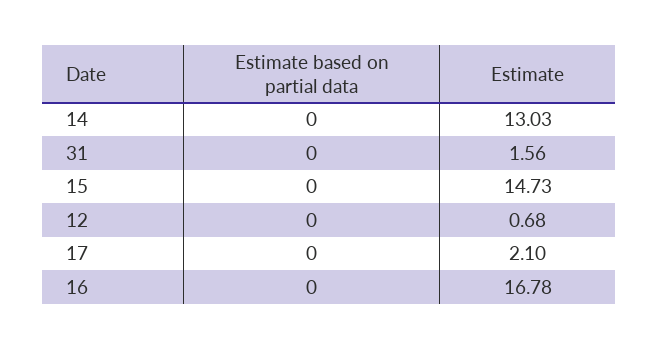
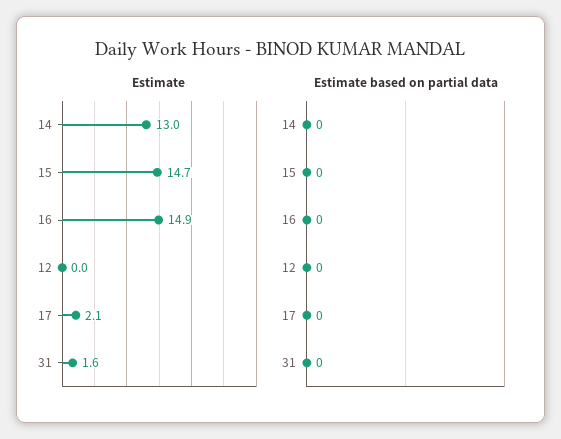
  {
    "Estimate based on partial data": {
      "14": 0,
      "31": 0,
      "15": 0,
      "12": 0,
      "17": 0,
      "16": 0
    },
    "Estimate": {
      "14": 13.03,
      "31": 1.56,
      "15": 14.73,
-     "12": 0.68,
+     "12": 0,
      "17": 2.1,
-     "16": 16.78
+     "16": 14.9
    }
  }

